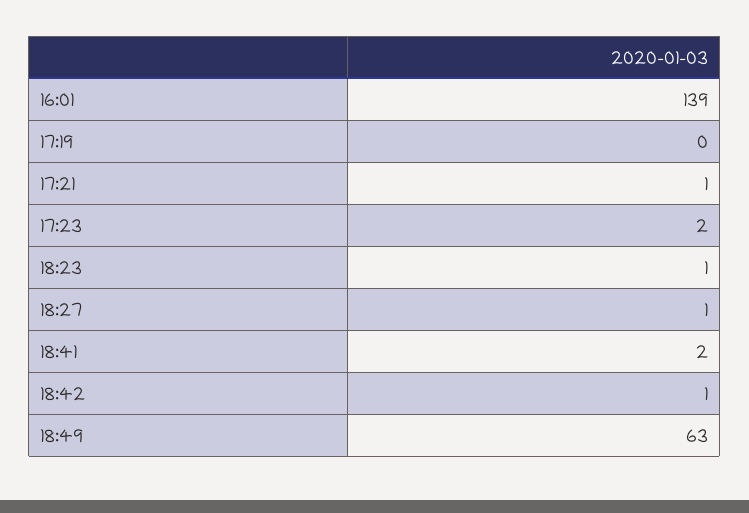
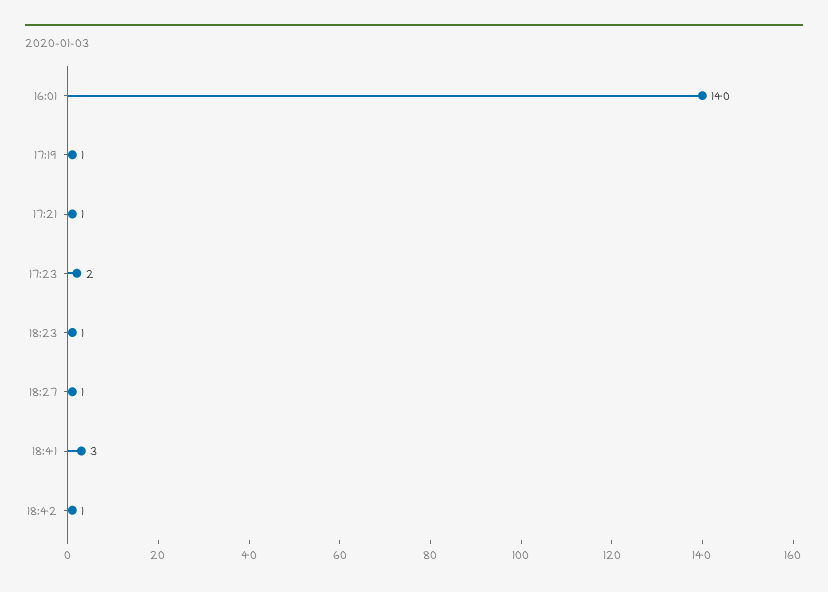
  {
-   "16:01": 139,
+   "16:01": 140,
-   "17:19": 0,
+   "17:19": 1,
    "17:21": 1,
    "17:23": 2,
    "18:23": 1,
    "18:27": 1,
-   "18:41": 2,
+   "18:41": 3,
-   "18:42": 1,
+   "18:42": 1
-   "18:49": 63
  }

